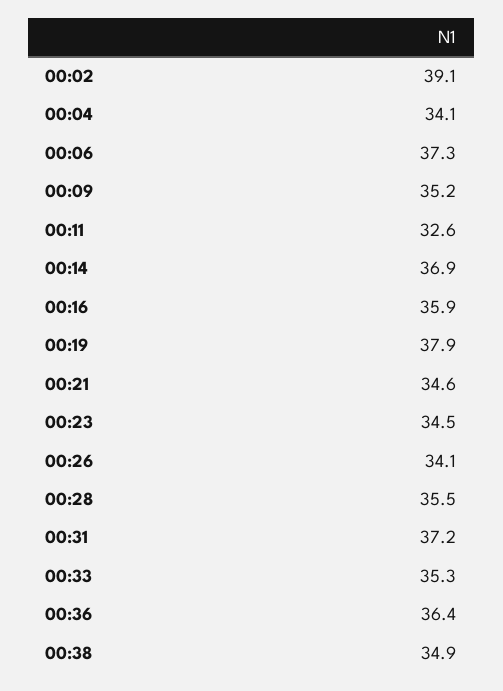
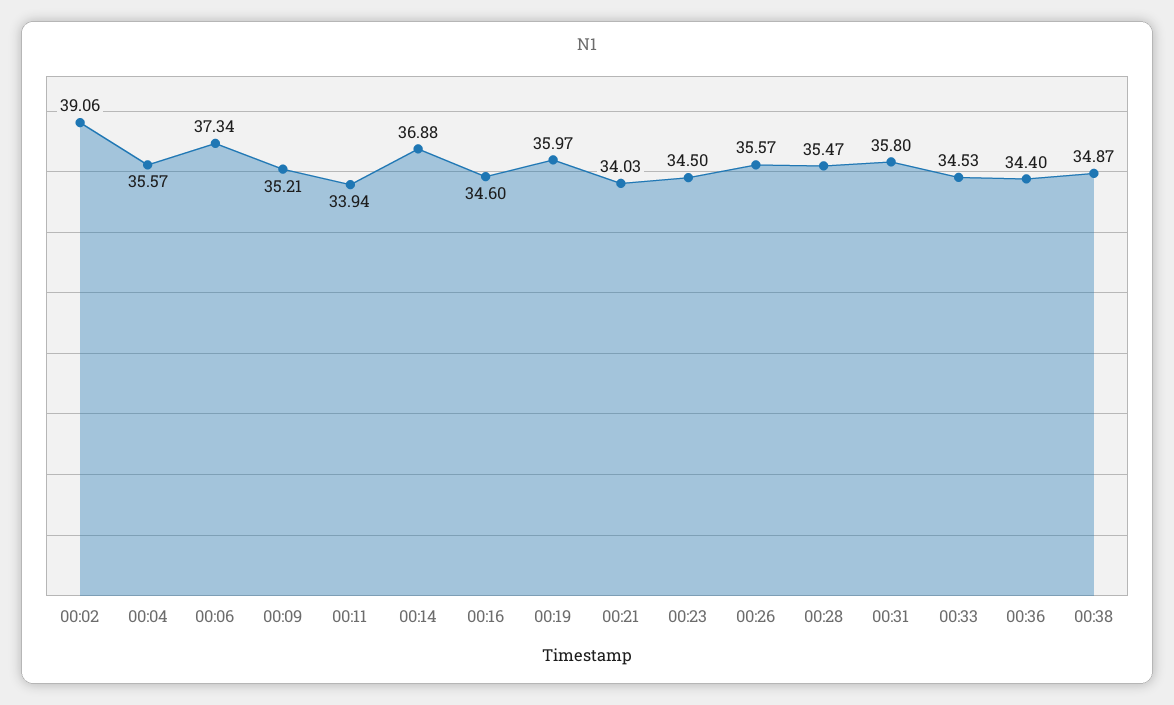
  {
    "00:02": 39.06,
-   "00:04": 34.1,
+   "00:04": 35.57,
    "00:06": 37.34,
    "00:09": 35.21,
-   "00:11": 32.6,
+   "00:11": 33.94,
    "00:14": 36.88,
-   "00:16": 35.9,
+   "00:16": 34.6,
-   "00:19": 37.9,
+   "00:19": 35.97,
-   "00:21": 34.6,
+   "00:21": 34.03,
    "00:23": 34.5,
-   "00:26": 34.1,
+   "00:26": 35.57,
    "00:28": 35.47,
-   "00:31": 37.2,
+   "00:31": 35.8,
-   "00:33": 35.3,
+   "00:33": 34.53,
-   "00:36": 36.4,
+   "00:36": 34.4,
    "00:38": 34.87
  }

